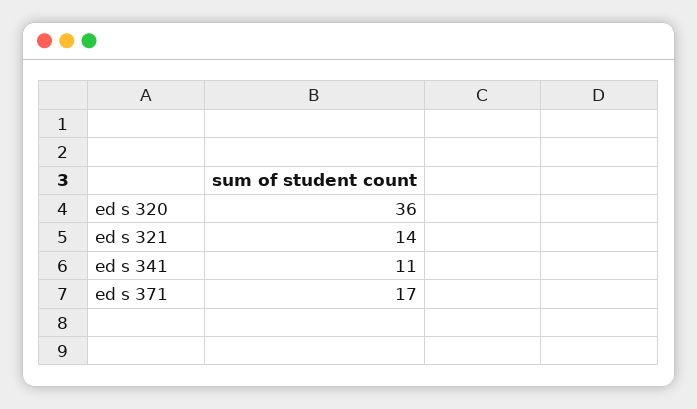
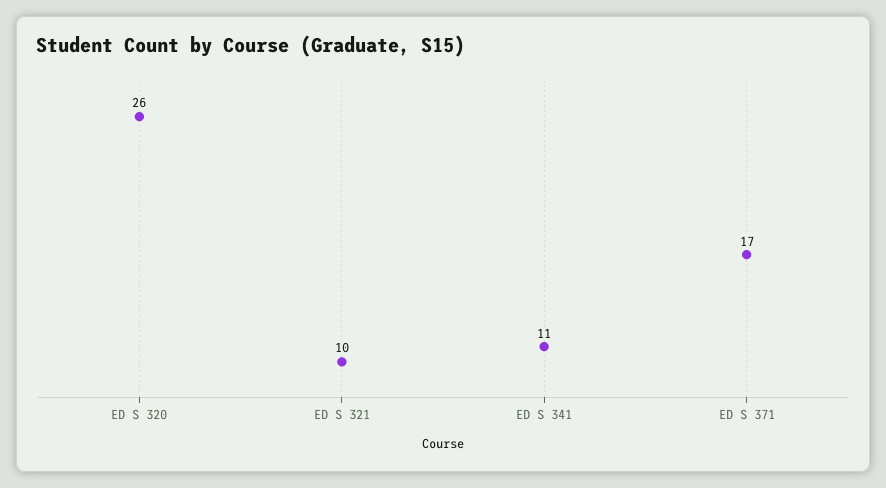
  {
-   "ed s 320": 36,
+   "ed s 320": 26,
-   "ed s 321": 14,
+   "ed s 321": 10,
    "ed s 341": 11,
    "ed s 371": 17
  }

